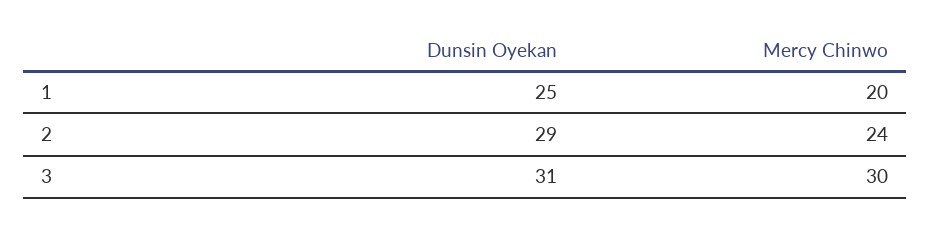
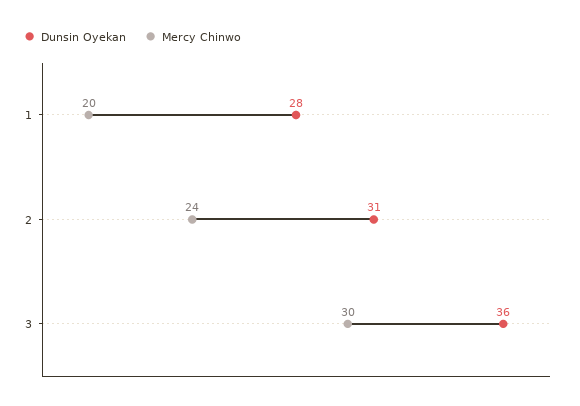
  {
    "Dunsin Oyekan": {
-     "1": 25,
+     "1": 28,
-     "2": 29,
+     "2": 31,
-     "3": 31
+     "3": 36
    },
    "Mercy Chinwo": {
      "1": 20,
      "2": 24,
      "3": 30
    }
  }

